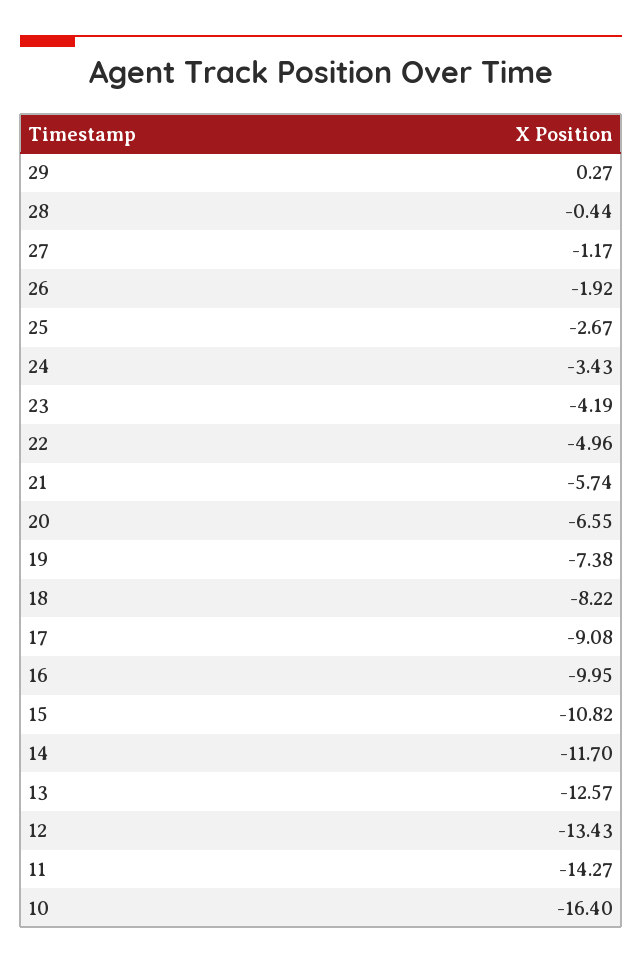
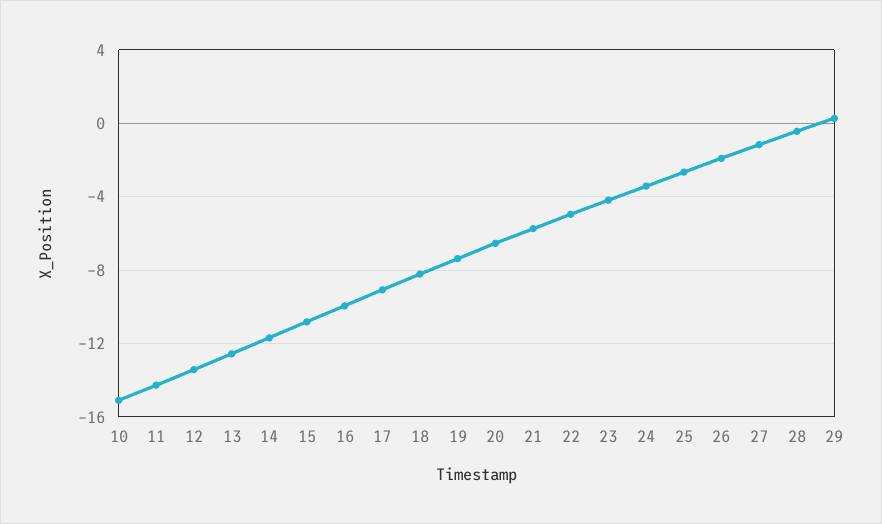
  {
    "29": 0.27,
    "28": -0.44,
    "27": -1.17,
    "26": -1.92,
    "25": -2.67,
    "24": -3.43,
    "23": -4.19,
    "22": -4.96,
    "21": -5.74,
    "20": -6.55,
    "19": -7.38,
    "18": -8.22,
    "17": -9.08,
    "16": -9.95,
    "15": -10.82,
    "14": -11.7,
    "13": -12.57,
    "12": -13.43,
    "11": -14.27,
-   "10": -16.4
+   "10": -15
  }

